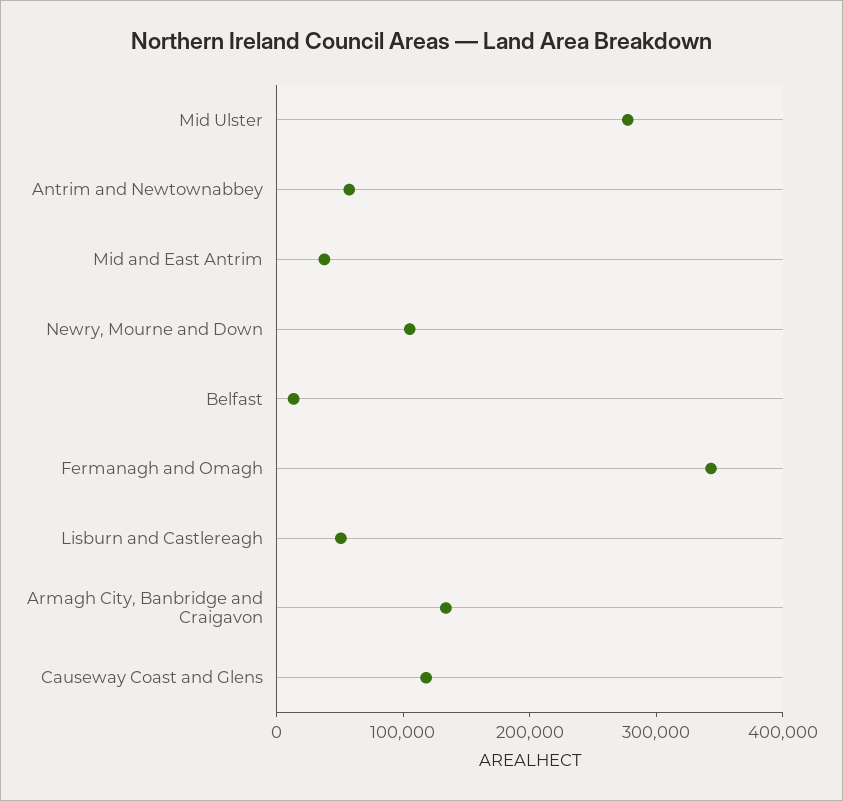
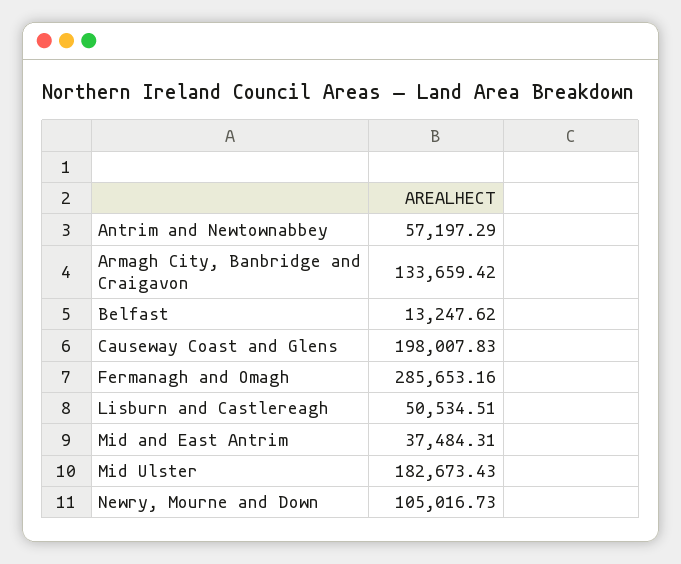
  {
-   "Mid Ulster": 280000,
+   "Mid Ulster": 182673.43,
    "Antrim and Newtownabbey": 57197.29,
    "Mid and East Antrim": 37484.31,
    "Newry, Mourne and Down": 105016.73,
    "Belfast": 13247.62,
-   "Fermanagh and Omagh": 340000,
+   "Fermanagh and Omagh": 285653.16,
    "Lisburn and Castlereagh": 50534.51,
    "Armagh City, Banbridge and Craigavon": 133659.42,
-   "Causeway Coast and Glens": 120000
+   "Causeway Coast and Glens": 198007.83
  }

